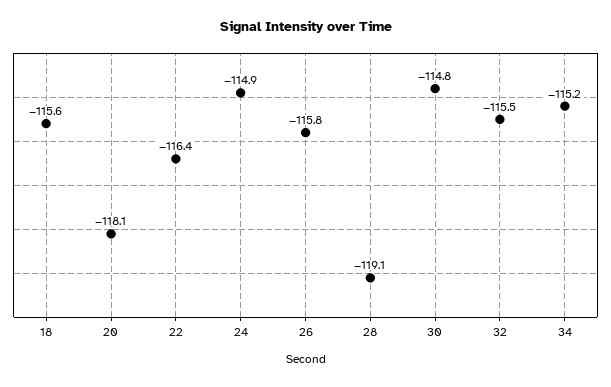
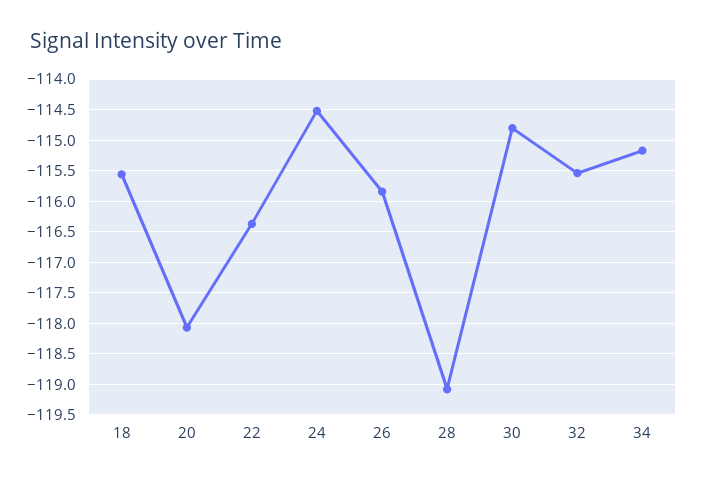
  {
    "18": -115.6,
    "20": -118.1,
    "22": -116.4,
-   "24": -114.9,
+   "24": -114.5,
    "26": -115.8,
    "28": -119.1,
    "30": -114.8,
    "32": -115.5,
    "34": -115.2
  }

